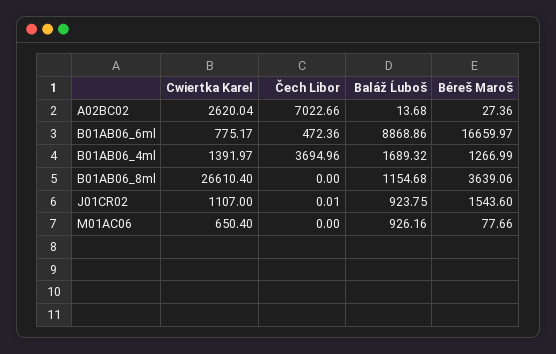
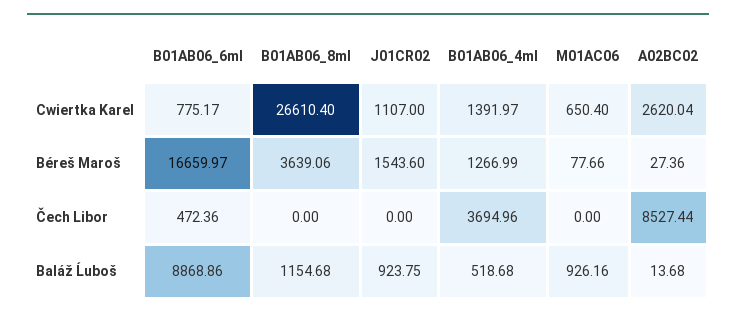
  {
    "Cwiertka Karel": {
      "A02BC02": 2620.04,
      "B01AB06_6ml": 775.17,
      "B01AB06_4ml": 1391.97,
      "B01AB06_8ml": 26610.4,
      "J01CR02": 1107,
      "M01AC06": 650.4
    },
    "Čech Libor": {
-     "A02BC02": 7022.66,
+     "A02BC02": 8527.44,
      "B01AB06_6ml": 472.36,
      "B01AB06_4ml": 3694.96,
      "B01AB06_8ml": 0,
-     "J01CR02": 0.01,
+     "J01CR02": 0,
      "M01AC06": 0
    },
    "Baláž Ĺuboš": {
      "A02BC02": 13.68,
      "B01AB06_6ml": 8868.86,
-     "B01AB06_4ml": 1689.32,
+     "B01AB06_4ml": 518.68,
      "B01AB06_8ml": 1154.68,
      "J01CR02": 923.75,
      "M01AC06": 926.16
    },
    "Béreš Maroš": {
      "A02BC02": 27.36,
      "B01AB06_6ml": 16659.97,
      "B01AB06_4ml": 1266.99,
      "B01AB06_8ml": 3639.06,
      "J01CR02": 1543.6,
      "M01AC06": 77.66
    }
  }

